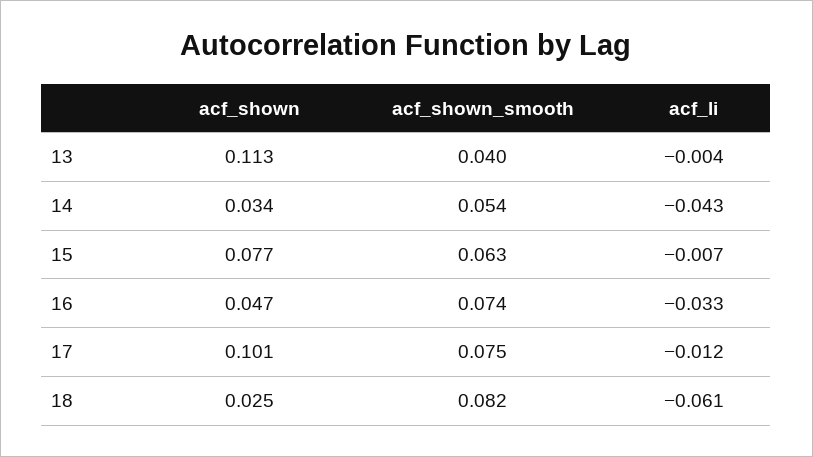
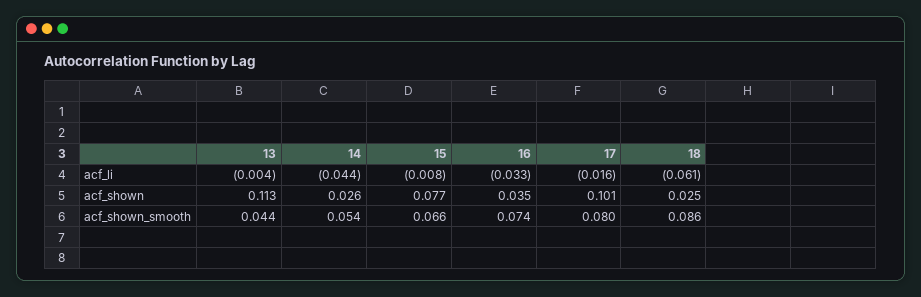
  {
    "acf_shown": {
      "13": 0.113,
-     "14": 0.034,
+     "14": 0.026,
      "15": 0.077,
-     "16": 0.047,
+     "16": 0.035,
      "17": 0.101,
      "18": 0.025
    },
    "acf_shown_smooth": {
-     "13": 0.04,
+     "13": 0.044,
      "14": 0.054,
-     "15": 0.063,
+     "15": 0.066,
      "16": 0.074,
-     "17": 0.075,
+     "17": 0.08,
-     "18": 0.082
+     "18": 0.086
    },
    "acf_li": {
      "13": -0.004,
-     "14": -0.043,
+     "14": -0.044,
-     "15": -0.007,
+     "15": -0.008,
      "16": -0.033,
-     "17": -0.012,
+     "17": -0.016,
      "18": -0.061
    }
  }

